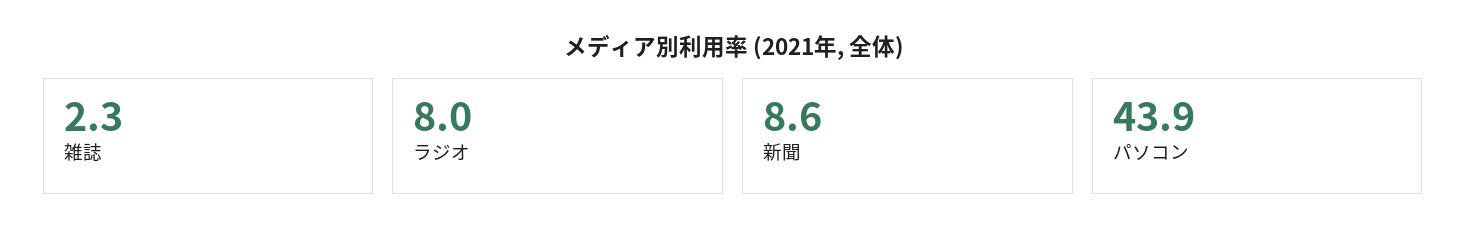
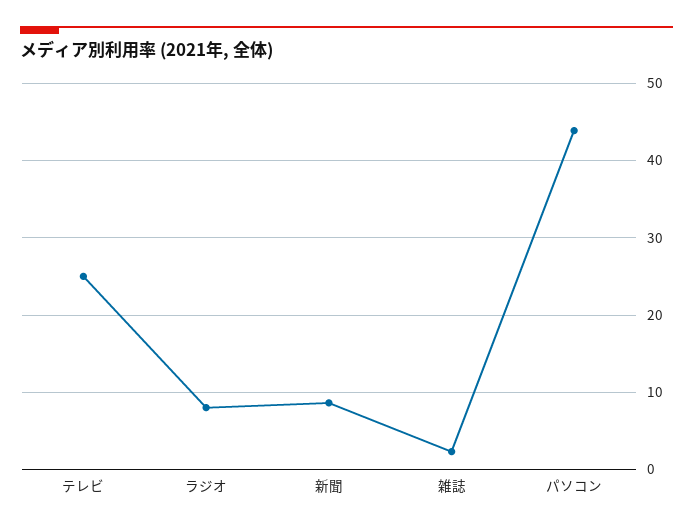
  {
    "雑誌": 2.3,
    "ラジオ": 8,
    "新聞": 8.6,
-   "パソコン": 43.9
+   "パソコン": 43.9,
+   "テレビ": 25
  }

